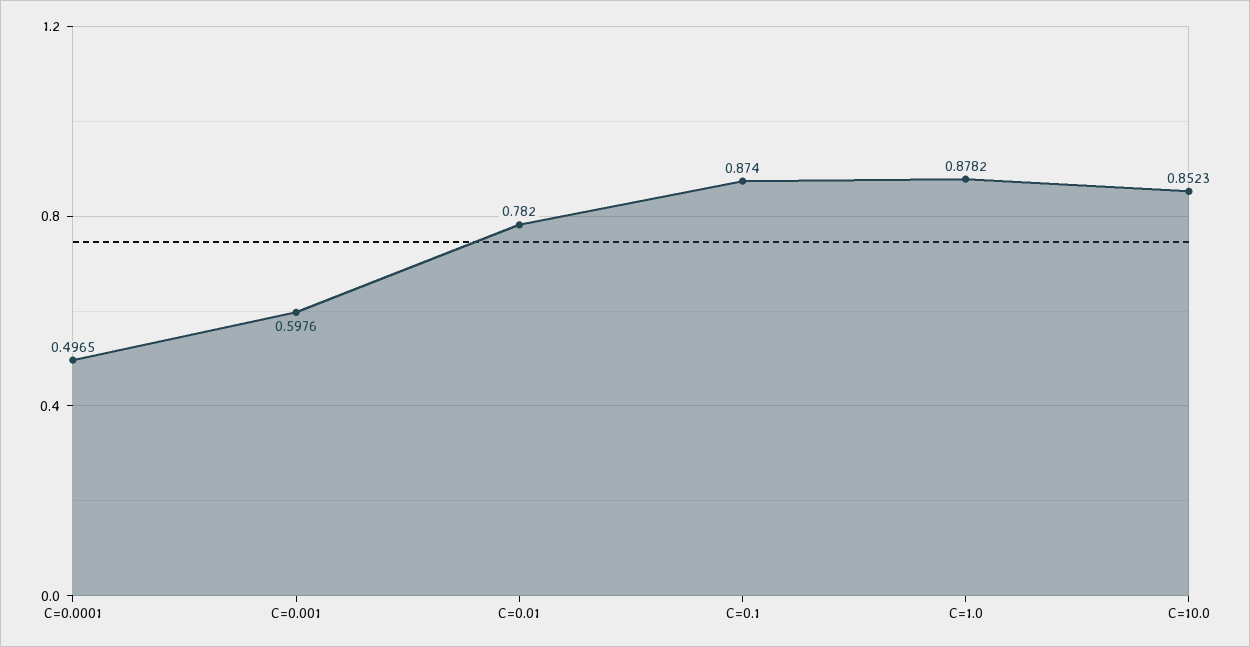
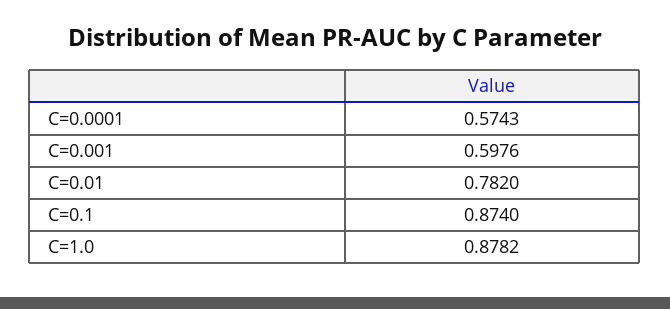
  {
-   "C=0.0001": 0.4965,
+   "C=0.0001": 0.5743,
    "C=0.001": 0.5976,
    "C=0.01": 0.782,
    "C=0.1": 0.874,
-   "C=1.0": 0.8782,
+   "C=1.0": 0.8782
-   "C=10.0": 0.8523
  }

